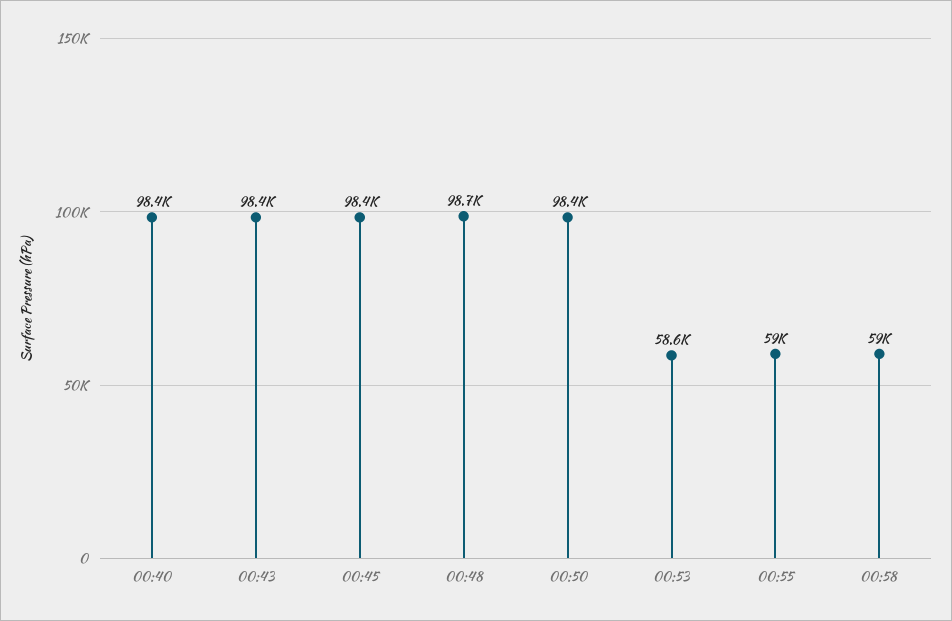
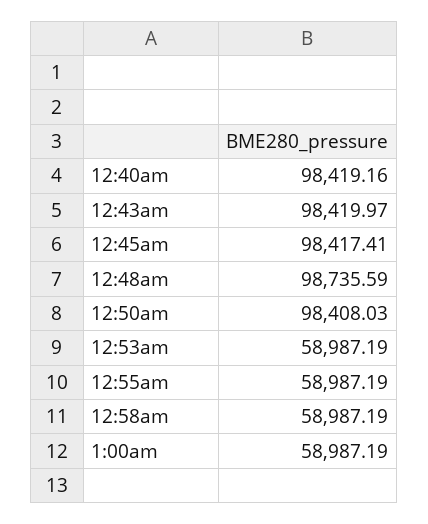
  {
    "00:40": 98419.16,
    "00:43": 98419.97,
    "00:45": 98417.41,
    "00:48": 98735.59,
    "00:50": 98408.03,
-   "00:53": 58600,
+   "00:53": 58987.19,
    "00:55": 58987.19,
-   "00:58": 58987.19
+   "00:58": 58987.19,
+   "1:00am": 58987.19
  }

